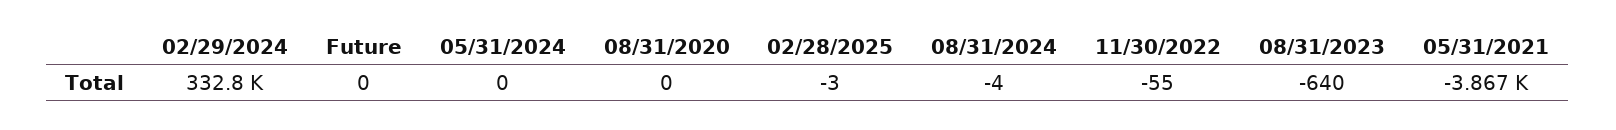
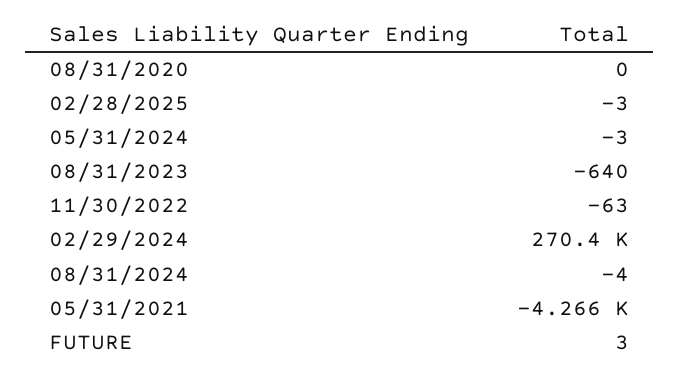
  {
-   "02/29/2024": 332800,
+   "02/29/2024": 270400,
-   "Future": 0,
+   "Future": 3,
-   "05/31/2024": 0,
+   "05/31/2024": -3,
    "08/31/2020": 0,
    "02/28/2025": -3,
    "08/31/2024": -4,
-   "11/30/2022": -55,
+   "11/30/2022": -63,
    "08/31/2023": -640,
-   "05/31/2021": -3867
+   "05/31/2021": -4266
  }

